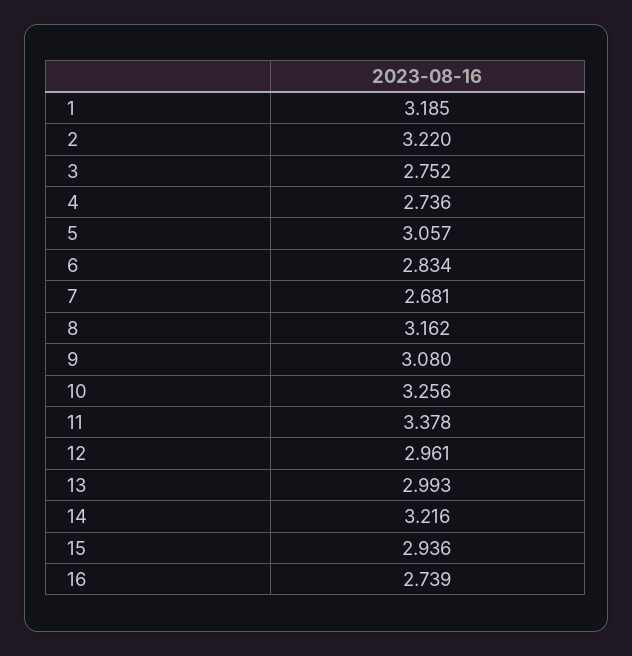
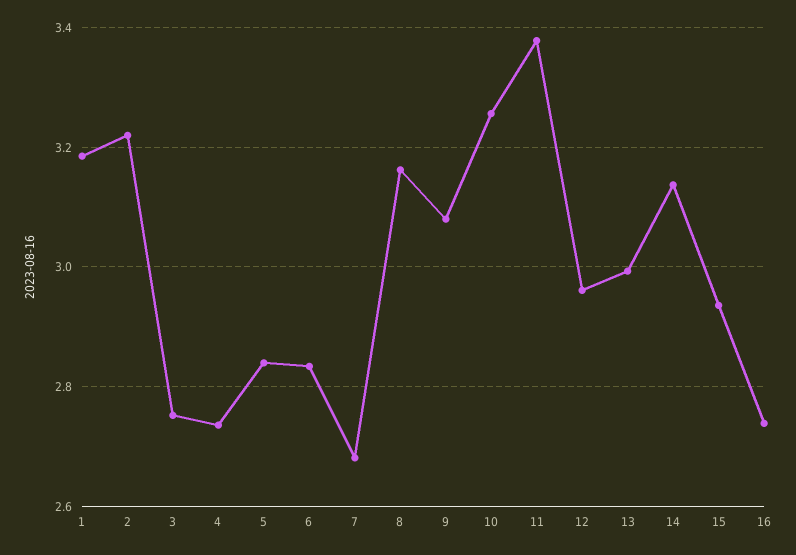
  {
    "1": 3.185,
    "2": 3.22,
    "3": 2.752,
    "4": 2.736,
-   "5": 3.057,
+   "5": 2.84,
    "6": 2.834,
    "7": 2.681,
    "8": 3.162,
    "9": 3.08,
    "10": 3.256,
    "11": 3.378,
    "12": 2.961,
    "13": 2.993,
-   "14": 3.216,
+   "14": 3.14,
    "15": 2.936,
    "16": 2.739
  }

